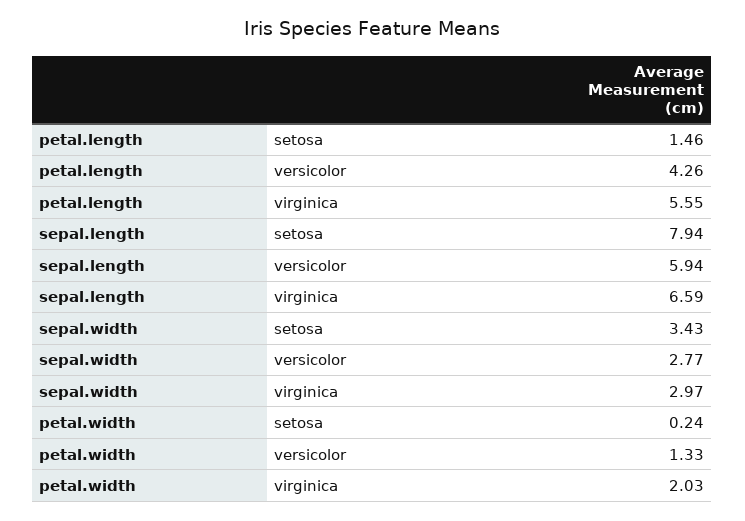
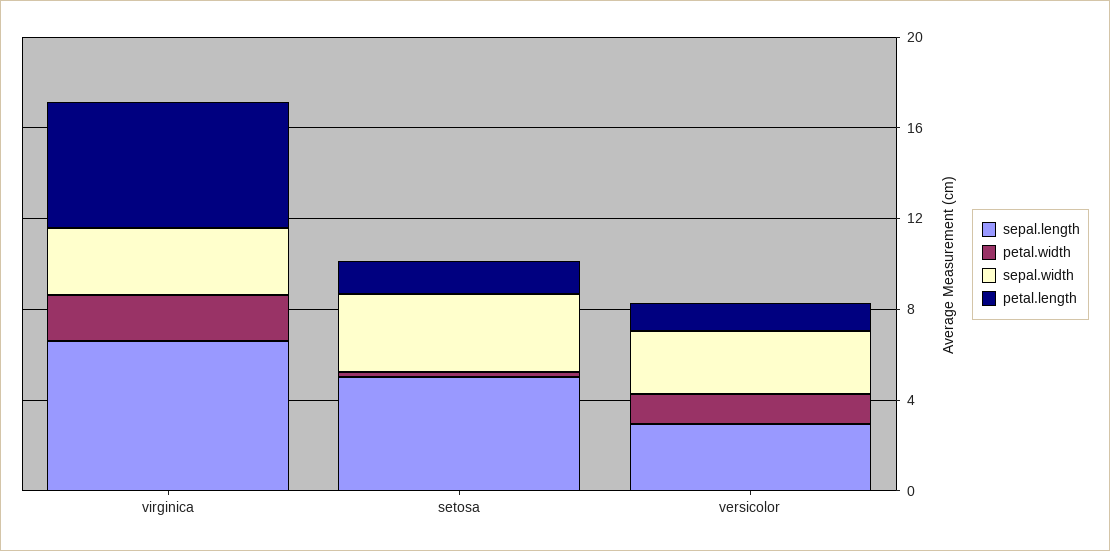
  {
    "petal.length": {
      "setosa": 1.46,
-     "versicolor": 4.26,
+     "versicolor": 1,
      "virginica": 5.55
    },
    "sepal.length": {
-     "setosa": 7.94,
+     "setosa": 5,
-     "versicolor": 5.94,
+     "versicolor": 3,
      "virginica": 6.59
    },
    "sepal.width": {
      "setosa": 3.43,
      "versicolor": 2.77,
      "virginica": 2.97
    },
    "petal.width": {
      "setosa": 0.24,
      "versicolor": 1.33,
      "virginica": 2.03
    }
  }

